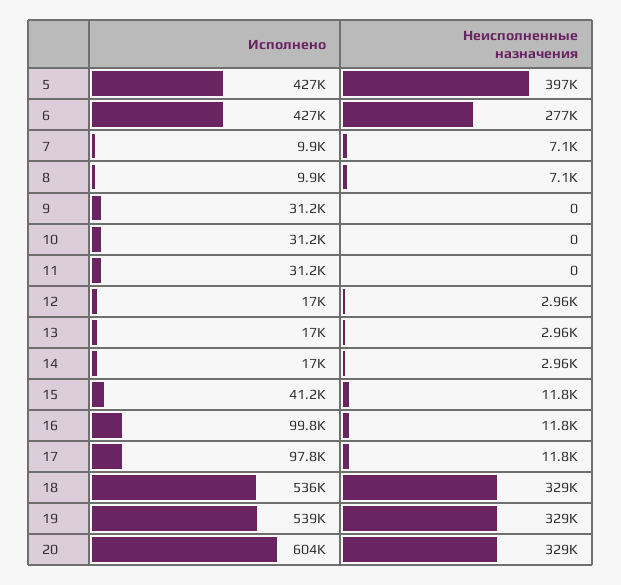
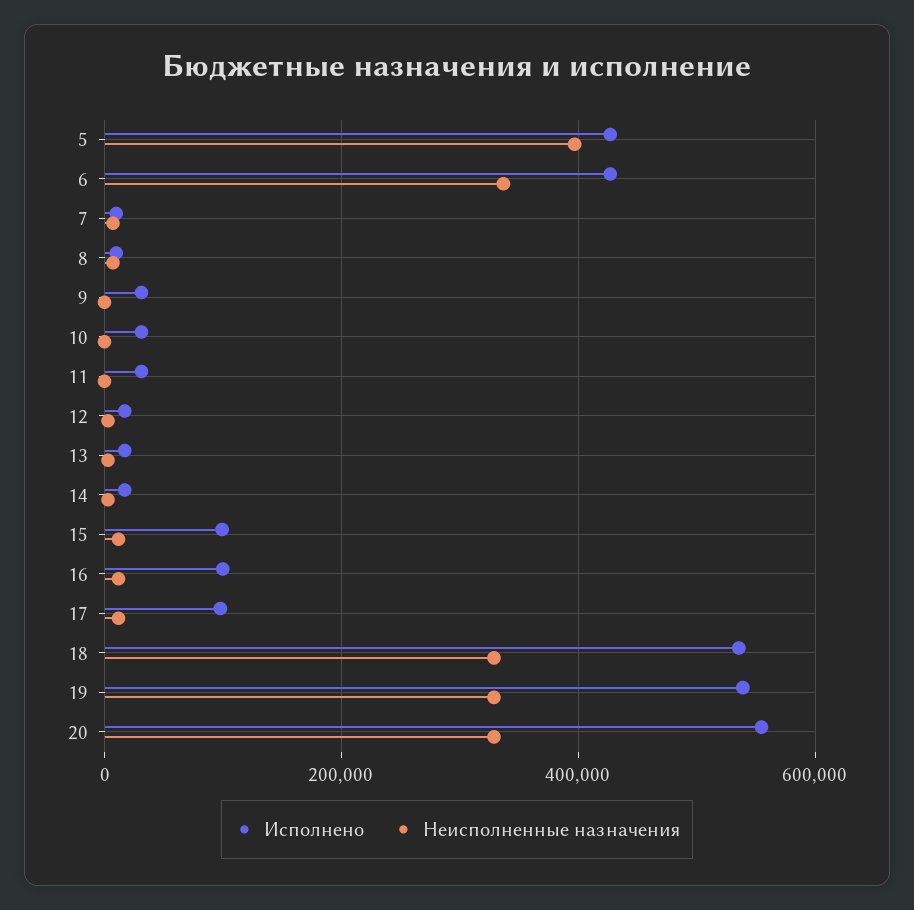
  {
    "Исполнено": {
      "5": 427000,
      "6": 427000,
      "7": 9900,
      "8": 9900,
      "9": 31200,
      "10": 31200,
      "11": 31200,
      "12": 17000,
      "13": 17000,
      "14": 17000,
-     "15": 41200,
+     "15": 100000,
      "16": 99800,
      "17": 97800,
      "18": 536000,
      "19": 539000,
-     "20": 604000
+     "20": 560000
    },
    "Неисполненные назначения": {
      "5": 397000,
-     "6": 277000,
+     "6": 340000,
      "7": 7100,
      "8": 7100,
      "9": 0,
      "10": 0,
      "11": 0,
      "12": 2960,
      "13": 2960,
      "14": 2960,
      "15": 11800,
      "16": 11800,
      "17": 11800,
      "18": 329000,
      "19": 329000,
      "20": 329000
    }
  }

